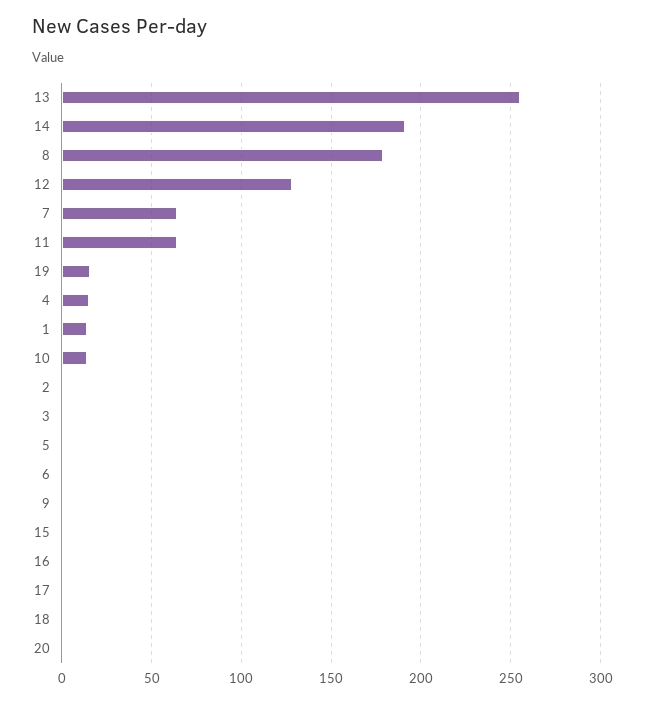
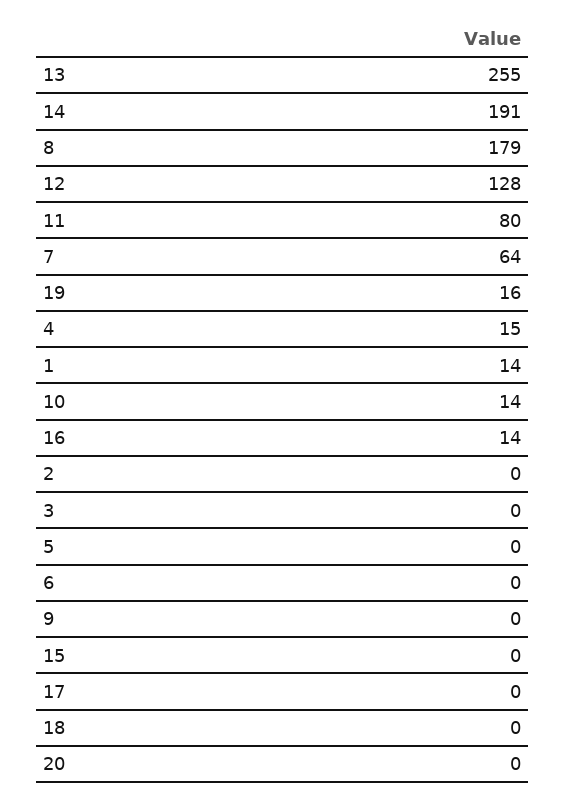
  {
    "13": 255,
    "14": 191,
    "8": 179,
    "12": 128,
    "7": 64,
-   "11": 65,
+   "11": 80,
    "19": 16,
    "4": 15,
    "1": 14,
    "10": 14,
    "2": 0,
    "3": 0,
    "5": 0,
    "6": 0,
    "9": 0,
    "15": 0,
-   "16": 0,
+   "16": 14,
    "17": 0,
    "18": 0,
    "20": 0
  }

